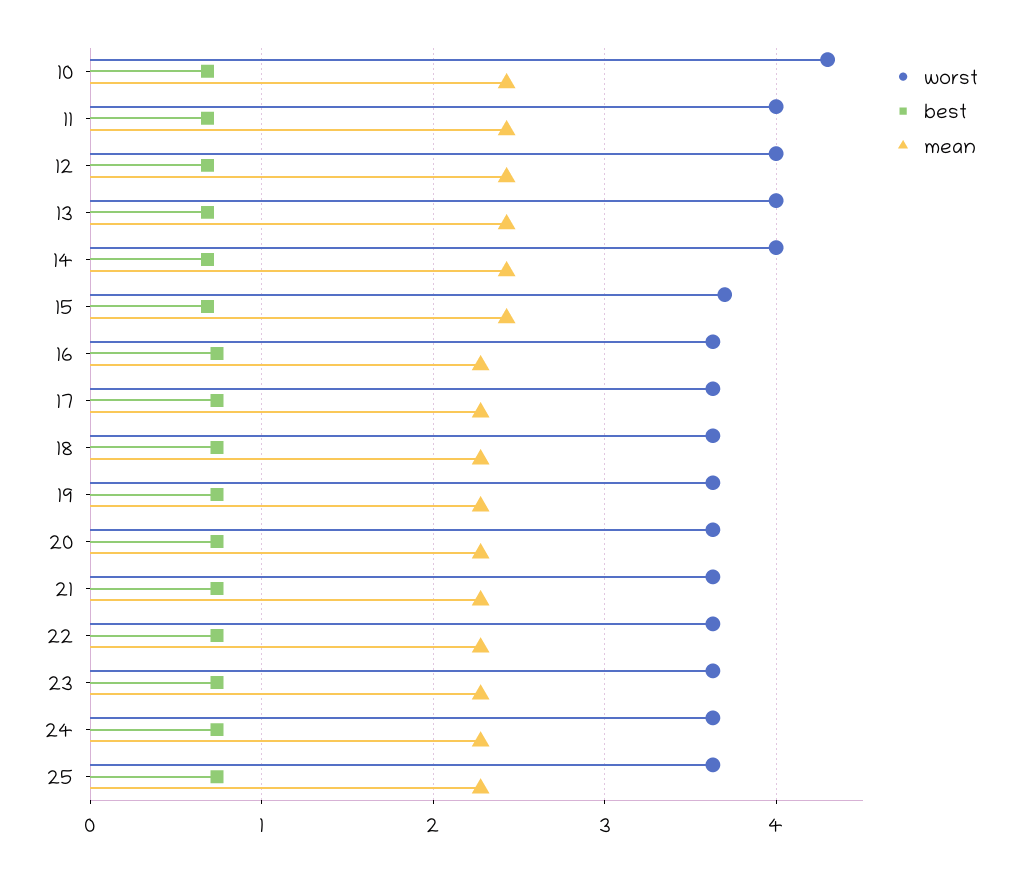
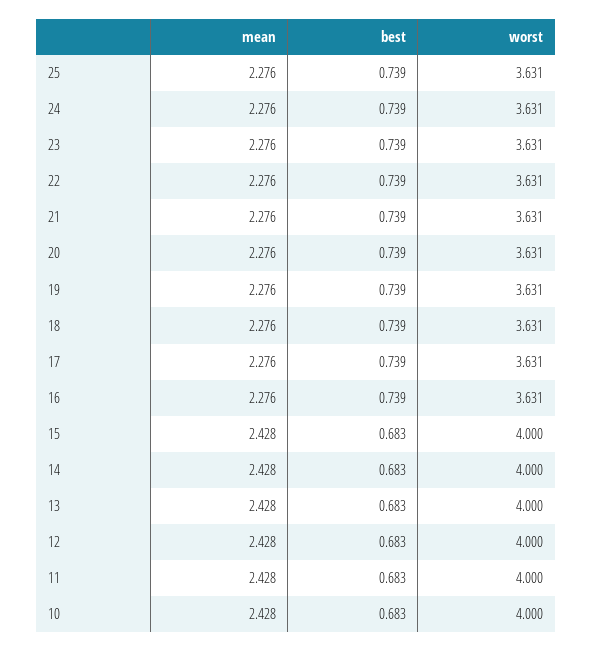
  {
    "worst": {
-     "10": 4.3,
+     "10": 4,
      "11": 4,
      "12": 4,
      "13": 4,
      "14": 4,
-     "15": 3.7,
+     "15": 4,
      "16": 3.631,
      "17": 3.631,
      "18": 3.631,
      "19": 3.631,
      "20": 3.631,
      "21": 3.631,
      "22": 3.631,
      "23": 3.631,
      "24": 3.631,
      "25": 3.631
    },
    "best": {
      "10": 0.683,
      "11": 0.683,
      "12": 0.683,
      "13": 0.683,
      "14": 0.683,
      "15": 0.683,
      "16": 0.739,
      "17": 0.739,
      "18": 0.739,
      "19": 0.739,
      "20": 0.739,
      "21": 0.739,
      "22": 0.739,
      "23": 0.739,
      "24": 0.739,
      "25": 0.739
    },
    "mean": {
      "10": 2.428,
      "11": 2.428,
      "12": 2.428,
      "13": 2.428,
      "14": 2.428,
      "15": 2.428,
      "16": 2.276,
      "17": 2.276,
      "18": 2.276,
      "19": 2.276,
      "20": 2.276,
      "21": 2.276,
      "22": 2.276,
      "23": 2.276,
      "24": 2.276,
      "25": 2.276
    }
  }

